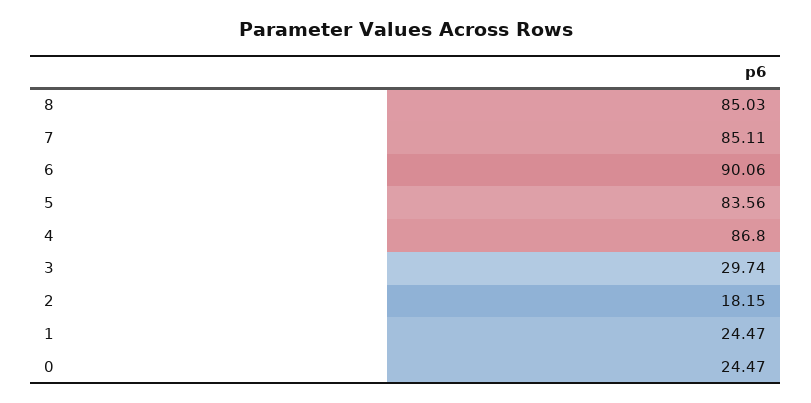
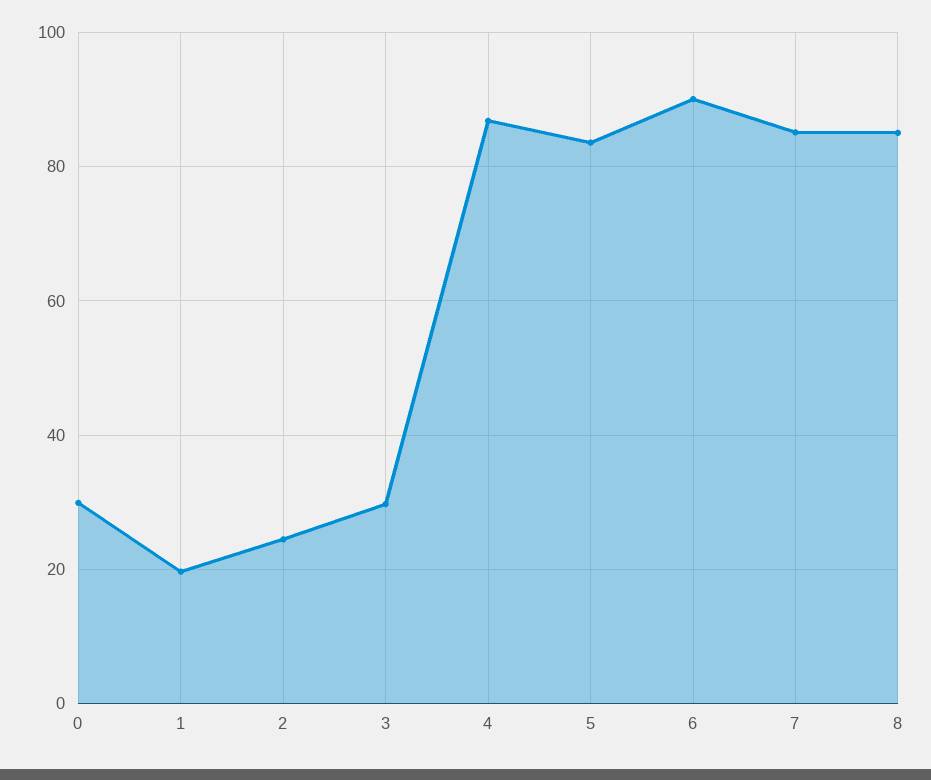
  {
    "8": 85.03,
    "7": 85.11,
    "6": 90.06,
    "5": 83.56,
    "4": 86.8,
    "3": 29.74,
-   "2": 18.15,
+   "2": 24,
-   "1": 24.47,
+   "1": 20,
-   "0": 24.47
+   "0": 30
  }

